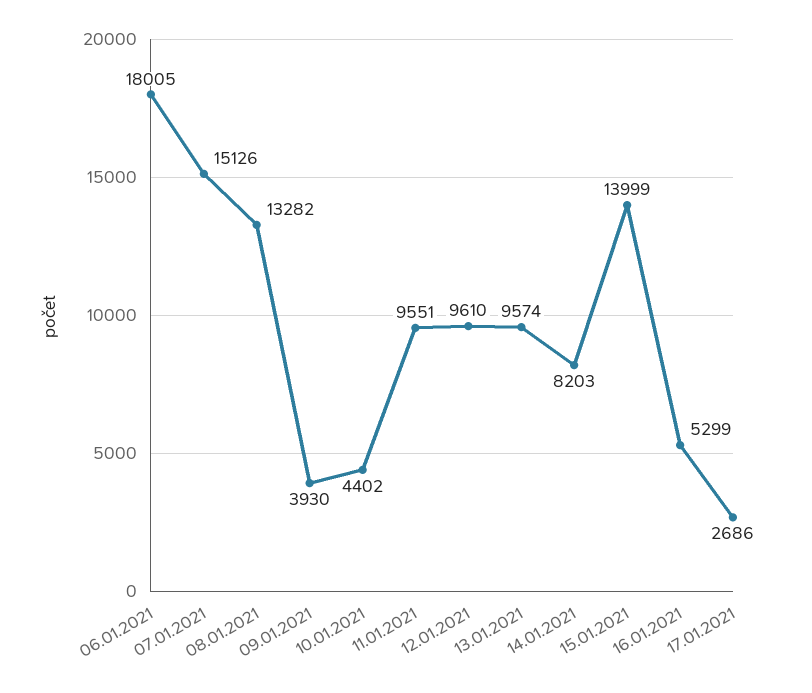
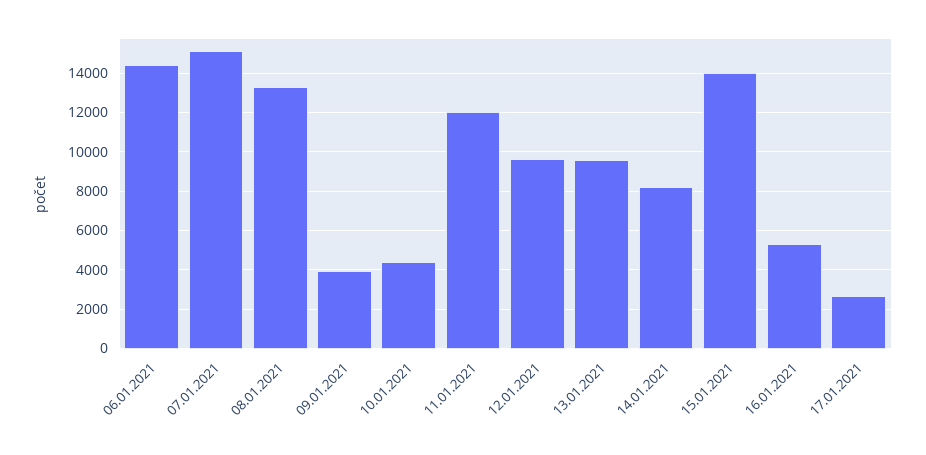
  {
-   "06.01.2021": 18005,
+   "06.01.2021": 14500,
    "07.01.2021": 15126,
    "08.01.2021": 13282,
    "09.01.2021": 3930,
    "10.01.2021": 4402,
-   "11.01.2021": 9551,
+   "11.01.2021": 12000,
    "12.01.2021": 9610,
    "13.01.2021": 9574,
    "14.01.2021": 8203,
    "15.01.2021": 13999,
    "16.01.2021": 5299,
    "17.01.2021": 2686
  }

